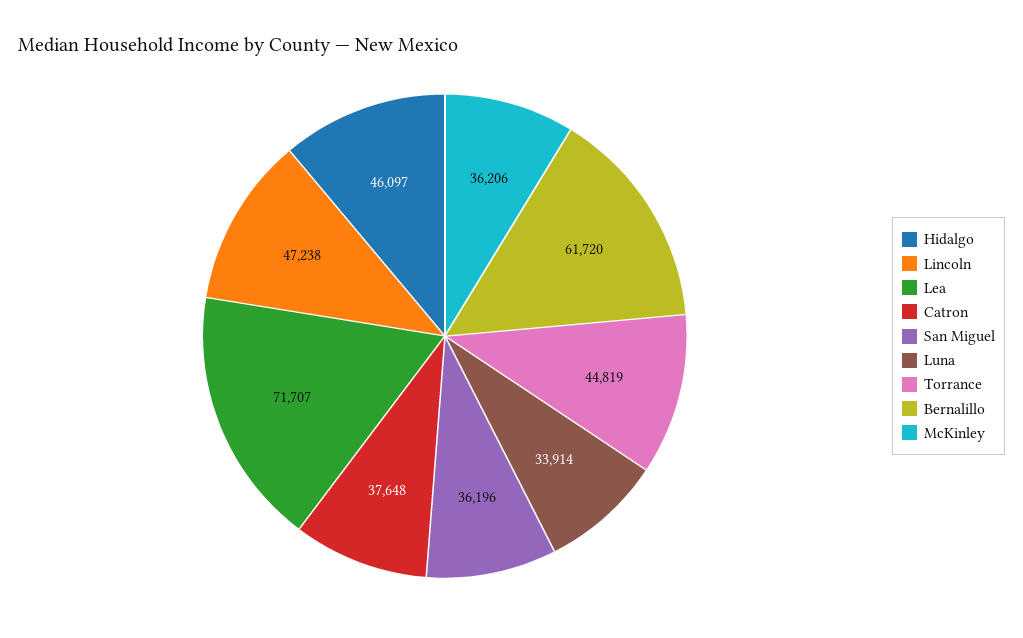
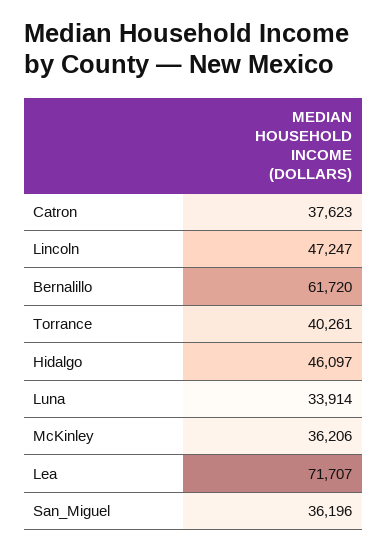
  {
    "Hidalgo": 46097,
-   "Lincoln": 47238,
+   "Lincoln": 47247,
    "Lea": 71707,
-   "Catron": 37648,
+   "Catron": 37623,
    "San Miguel": 36196,
    "Luna": 33914,
-   "Torrance": 44819,
+   "Torrance": 40261,
    "Bernalillo": 61720,
    "McKinley": 36206
  }

